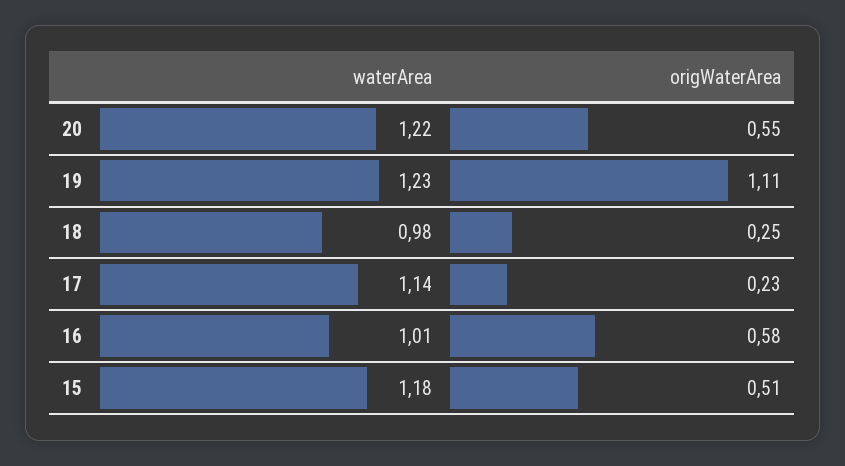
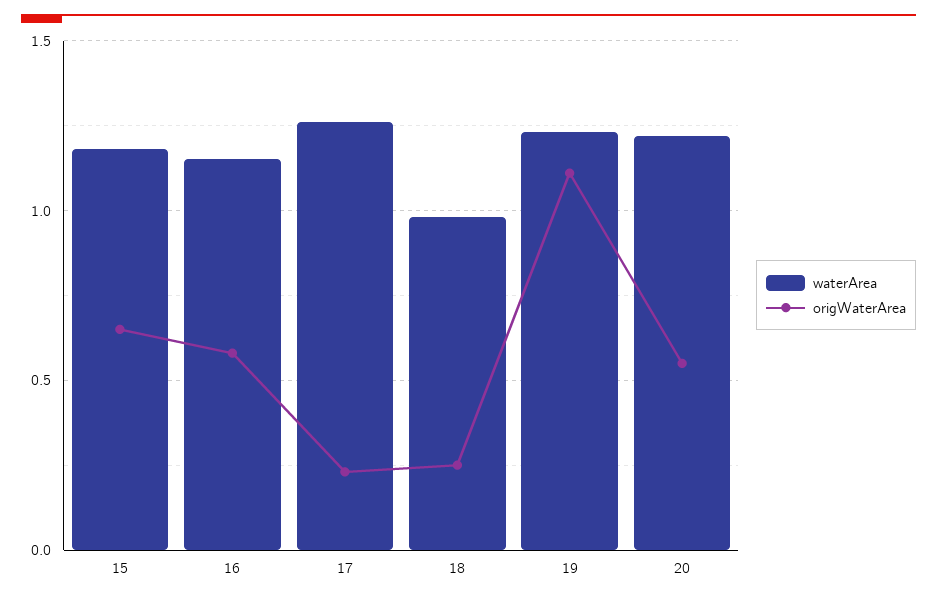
  {
    "waterArea": {
      "20": 1.22,
      "19": 1.23,
      "18": 0.98,
-     "17": 1.14,
+     "17": 1.25,
-     "16": 1.01,
+     "16": 1.15,
      "15": 1.18
    },
    "origWaterArea": {
      "20": 0.55,
      "19": 1.11,
      "18": 0.25,
      "17": 0.23,
      "16": 0.58,
-     "15": 0.51
+     "15": 0.65
    }
  }

